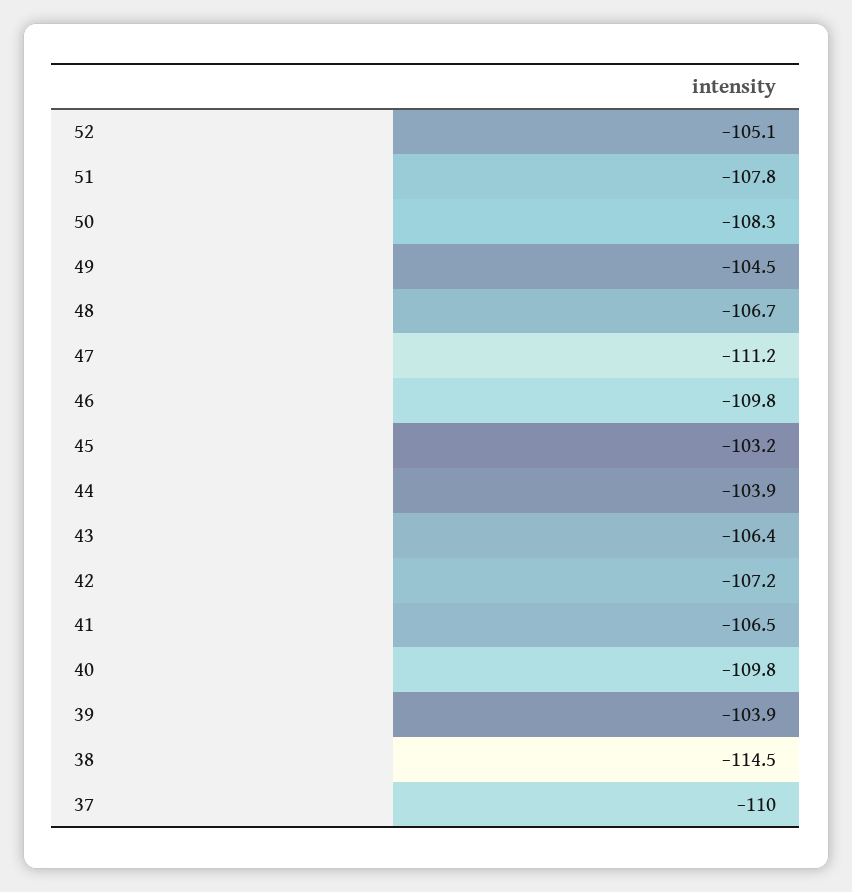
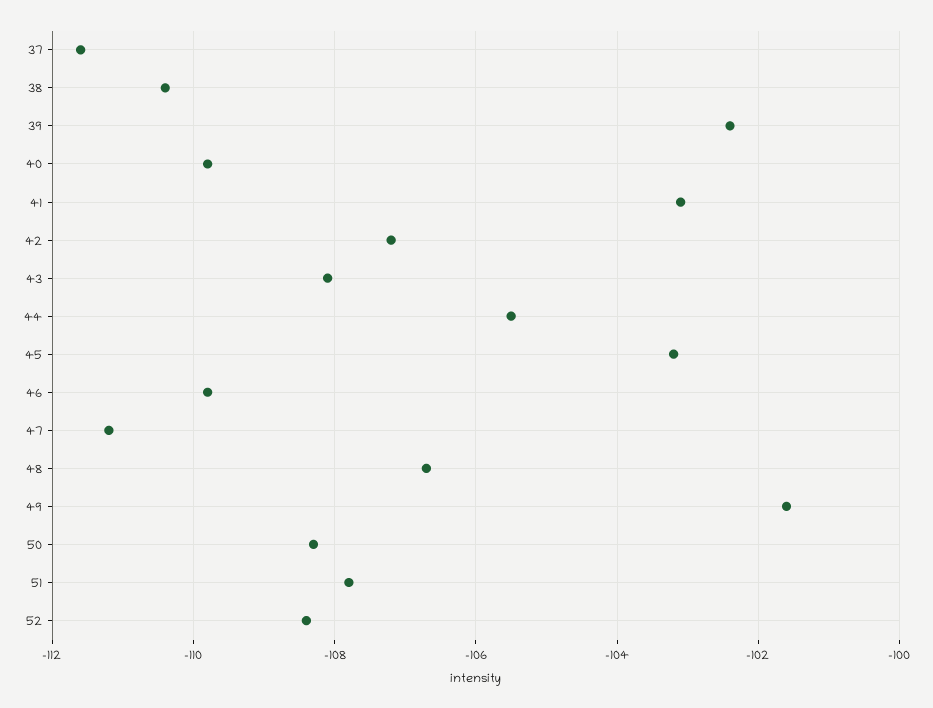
  {
-   "52": -105.1,
+   "52": -108.5,
    "51": -107.8,
    "50": -108.3,
-   "49": -104.5,
+   "49": -101.5,
    "48": -106.7,
    "47": -111.2,
    "46": -109.8,
    "45": -103.2,
-   "44": -103.9,
+   "44": -105.5,
-   "43": -106.4,
+   "43": -108,
    "42": -107.2,
-   "41": -106.5,
+   "41": -103,
    "40": -109.8,
-   "39": -103.9,
+   "39": -102.5,
-   "38": -114.5,
+   "38": -110.5,
-   "37": -110
+   "37": -111.5
  }

